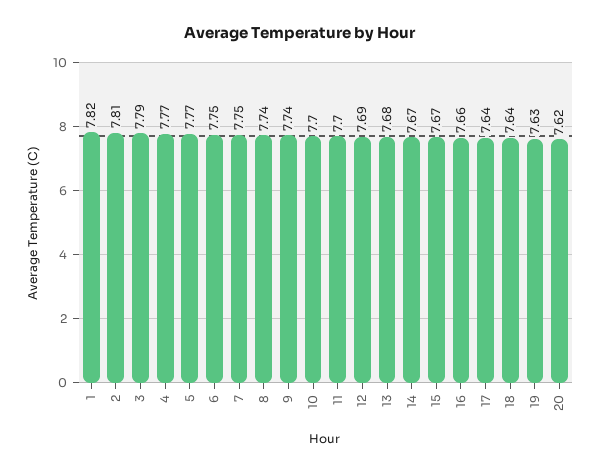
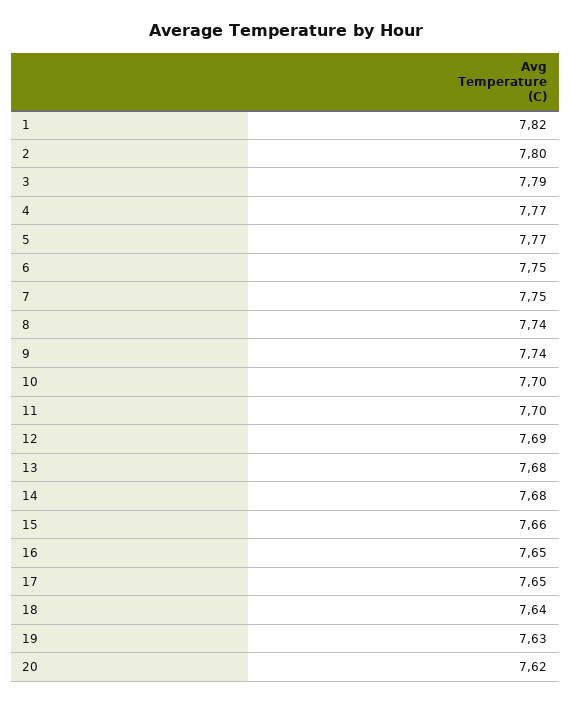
  {
    "1": 7.82,
-   "2": 7.81,
+   "2": 7.8,
    "3": 7.79,
    "4": 7.77,
    "5": 7.77,
    "6": 7.75,
    "7": 7.75,
    "8": 7.74,
    "9": 7.74,
    "10": 7.7,
    "11": 7.7,
    "12": 7.69,
    "13": 7.68,
-   "14": 7.67,
+   "14": 7.68,
-   "15": 7.67,
+   "15": 7.66,
-   "16": 7.66,
+   "16": 7.65,
-   "17": 7.64,
+   "17": 7.65,
    "18": 7.64,
    "19": 7.63,
    "20": 7.62
  }

